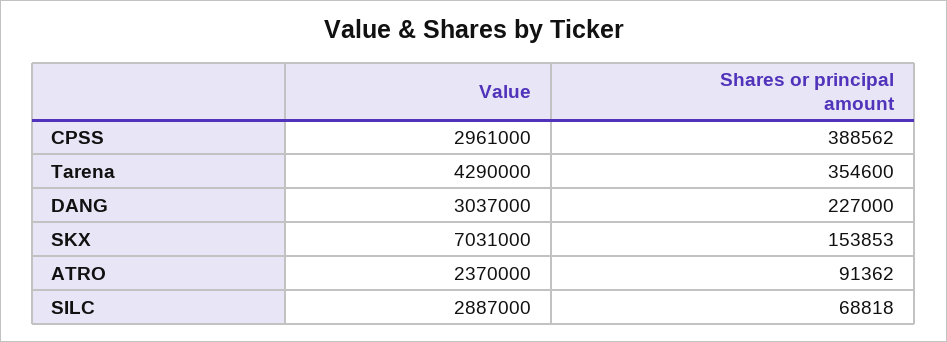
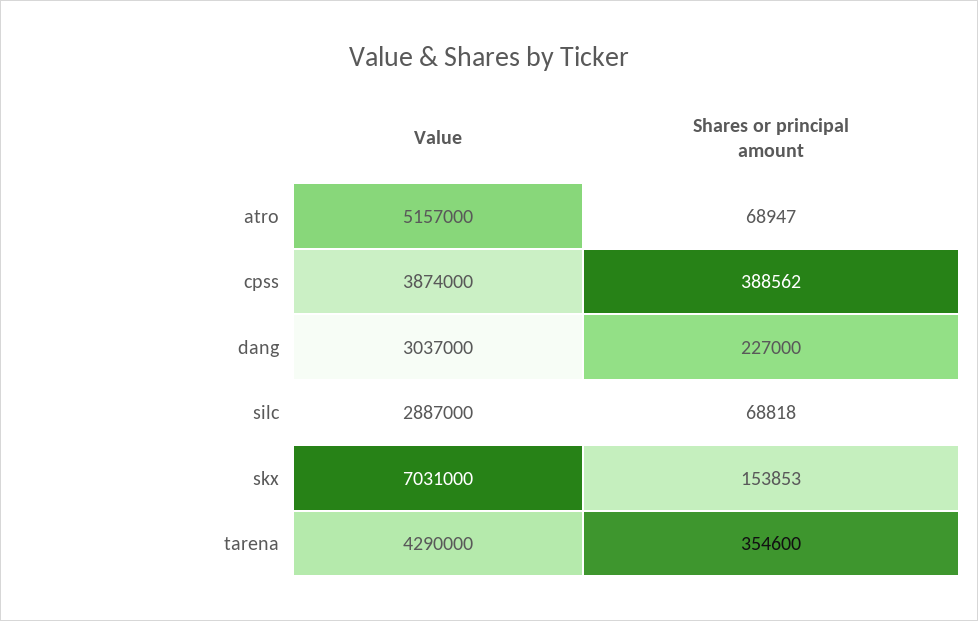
  {
    "Value": {
-     "CPSS": 2961000,
+     "CPSS": 3874000,
      "Tarena": 4290000,
      "DANG": 3037000,
      "SKX": 7031000,
-     "ATRO": 2370000,
+     "ATRO": 5157000,
      "SILC": 2887000
    },
    "Shares or principal amount": {
      "CPSS": 388562,
      "Tarena": 354600,
      "DANG": 227000,
      "SKX": 153853,
-     "ATRO": 91362,
+     "ATRO": 68947,
      "SILC": 68818
    }
  }

